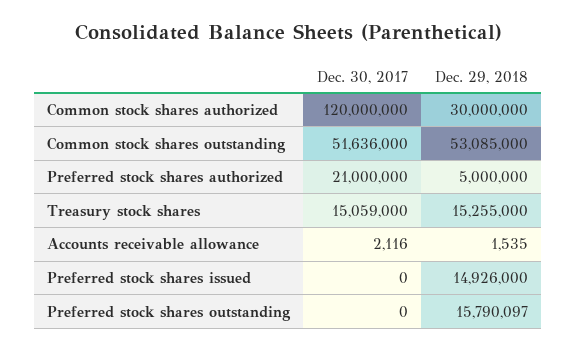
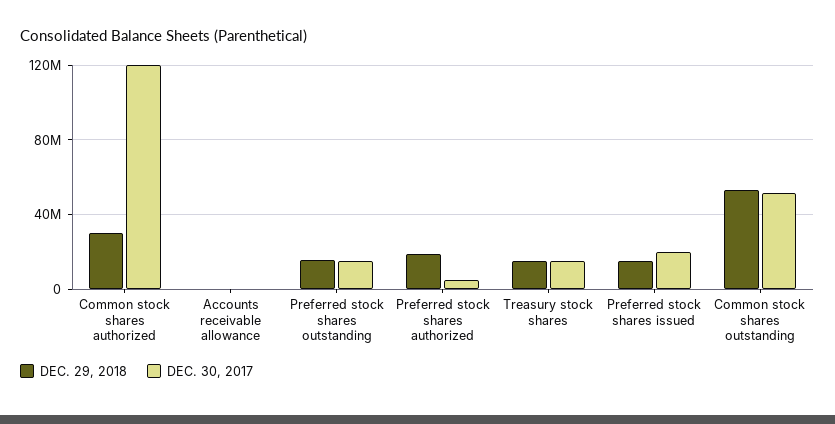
  {
    "Dec. 30, 2017": {
      "Common stock shares authorized": 120000000,
      "Common stock shares outstanding": 51636000,
-     "Preferred stock shares authorized": 21000000,
+     "Preferred stock shares authorized": 5000000,
      "Treasury stock shares": 15059000,
      "Accounts receivable allowance": 2116,
-     "Preferred stock shares issued": 0,
+     "Preferred stock shares issued": 20000000,
-     "Preferred stock shares outstanding": 0
+     "Preferred stock shares outstanding": 15000000
    },
    "Dec. 29, 2018": {
      "Common stock shares authorized": 30000000,
      "Common stock shares outstanding": 53085000,
-     "Preferred stock shares authorized": 5000000,
+     "Preferred stock shares authorized": 20000000,
      "Treasury stock shares": 15255000,
      "Accounts receivable allowance": 1535,
      "Preferred stock shares issued": 14926000,
      "Preferred stock shares outstanding": 15790097
    }
  }

